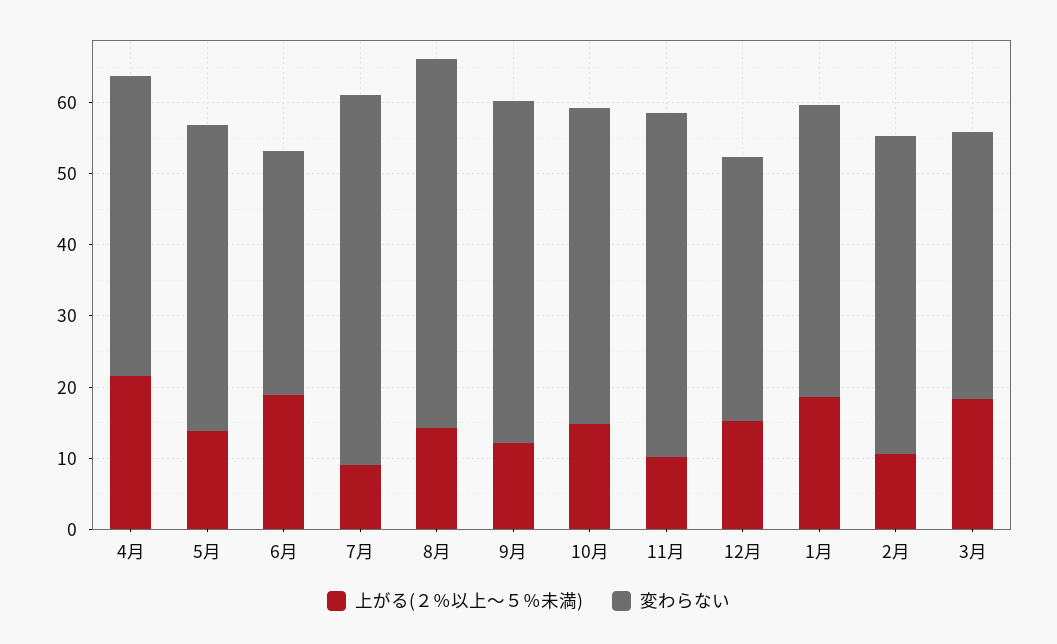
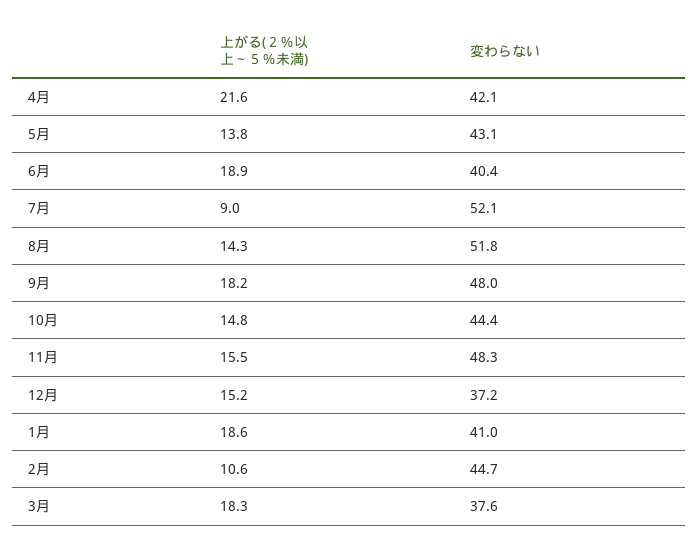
  {
    "上がる(２％以上～５％未満)": {
      "4月": 21.6,
      "5月": 13.8,
      "6月": 18.9,
      "7月": 9,
      "8月": 14.3,
-     "9月": 12,
+     "9月": 18.2,
      "10月": 14.8,
-     "11月": 10,
+     "11月": 15.5,
      "12月": 15.2,
      "1月": 18.6,
      "2月": 10.6,
      "3月": 18.3
    },
    "変わらない": {
      "4月": 42.1,
      "5月": 43.1,
-     "6月": 34,
+     "6月": 40.4,
      "7月": 52.1,
      "8月": 51.8,
      "9月": 48,
      "10月": 44.4,
      "11月": 48.3,
      "12月": 37.2,
      "1月": 41,
      "2月": 44.7,
      "3月": 37.6
    }
  }

